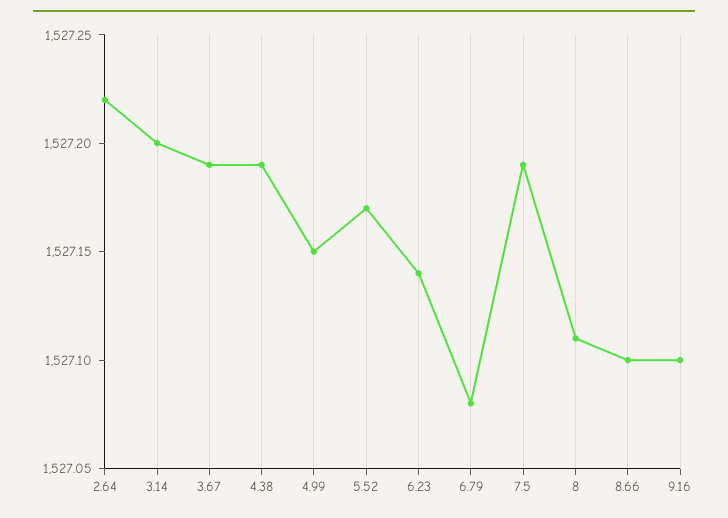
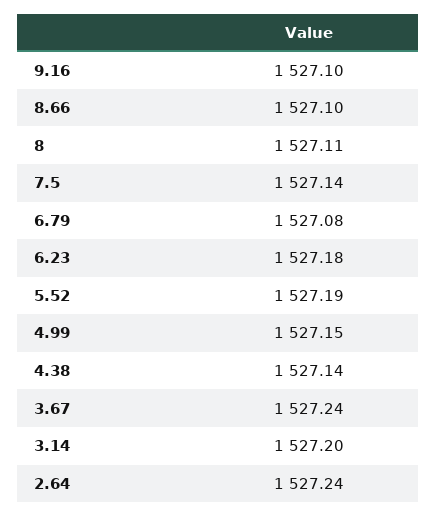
  {
-   "2.64": 1527.22,
+   "2.64": 1527.24,
    "3.14": 1527.2,
-   "3.67": 1527.19,
+   "3.67": 1527.24,
-   "4.38": 1527.19,
+   "4.38": 1527.14,
    "4.99": 1527.15,
-   "5.52": 1527.17,
+   "5.52": 1527.19,
-   "6.23": 1527.14,
+   "6.23": 1527.18,
    "6.79": 1527.08,
-   "7.5": 1527.19,
+   "7.5": 1527.14,
    "8": 1527.11,
    "8.66": 1527.1,
    "9.16": 1527.1
  }

